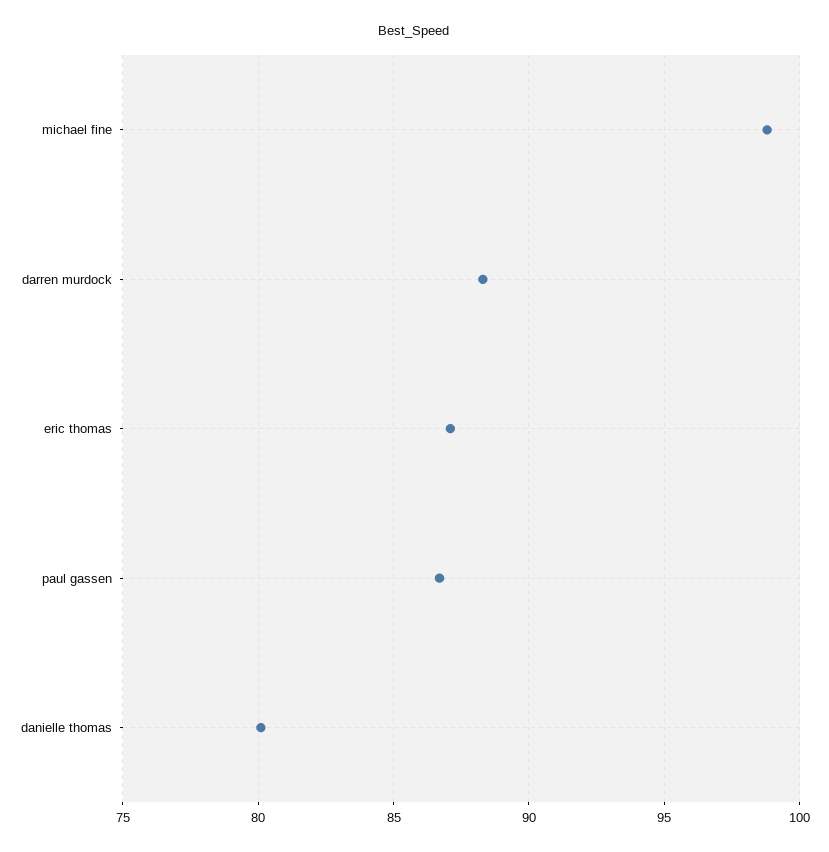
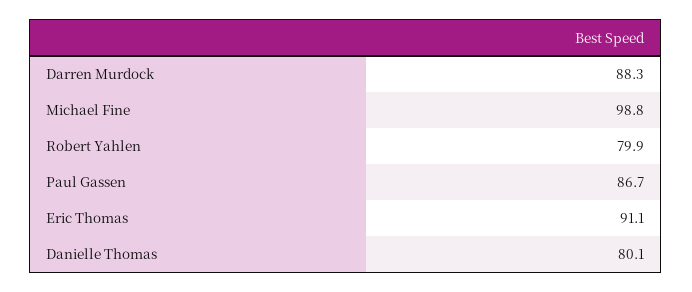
  {
    "michael fine": 98.8,
    "darren murdock": 88.3,
-   "eric thomas": 87,
+   "eric thomas": 91.1,
    "paul gassen": 86.7,
-   "danielle thomas": 80.1
+   "danielle thomas": 80.1,
+   "Robert Yahlen": 79.9
  }

